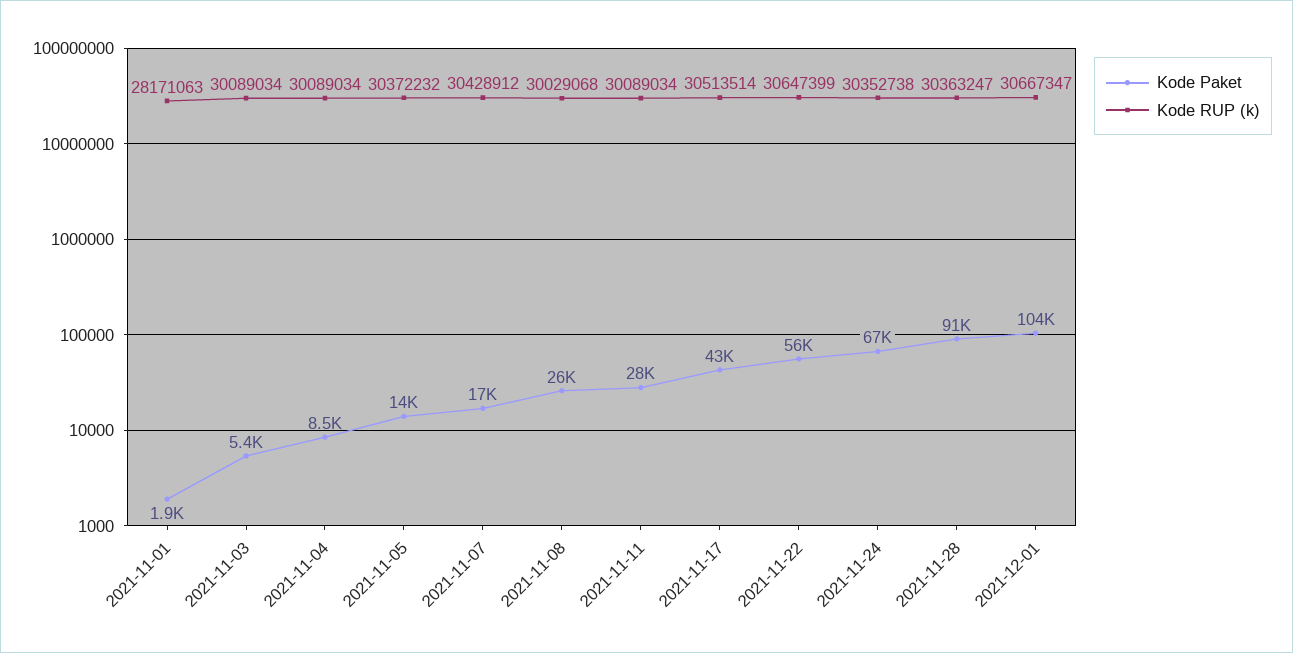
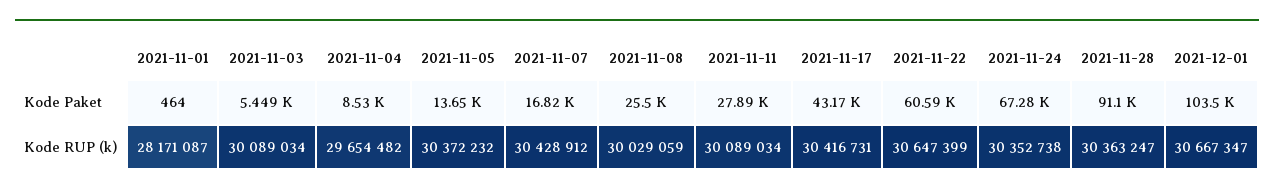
  {
    "Kode Paket": {
-     "2021-11-01": 1900,
+     "2021-11-01": 464,
      "2021-11-03": 5449,
      "2021-11-04": 8530,
      "2021-11-05": 13650,
      "2021-11-07": 16820,
      "2021-11-08": 25500,
      "2021-11-11": 27890,
      "2021-11-17": 43170,
-     "2021-11-22": 56000,
+     "2021-11-22": 60590,
      "2021-11-24": 67280,
      "2021-11-28": 91100,
      "2021-12-01": 103500
    },
    "Kode RUP (k)": {
-     "2021-11-01": 28171063,
+     "2021-11-01": 28171087,
      "2021-11-03": 30089034,
-     "2021-11-04": 30089034,
+     "2021-11-04": 29654482,
      "2021-11-05": 30372232,
      "2021-11-07": 30428912,
-     "2021-11-08": 30029068,
+     "2021-11-08": 30029059,
      "2021-11-11": 30089034,
-     "2021-11-17": 30513514,
+     "2021-11-17": 30416731,
      "2021-11-22": 30647399,
      "2021-11-24": 30352738,
      "2021-11-28": 30363247,
      "2021-12-01": 30667347
    }
  }

